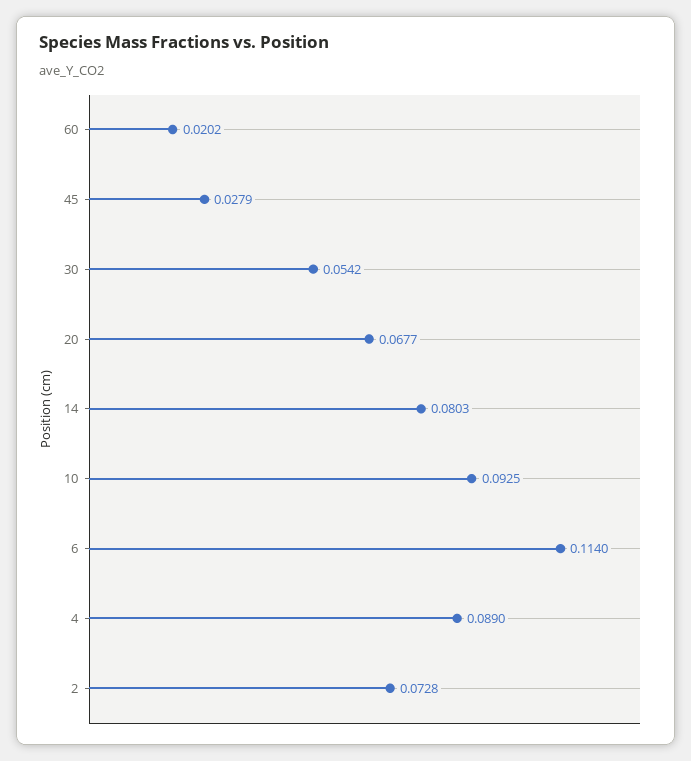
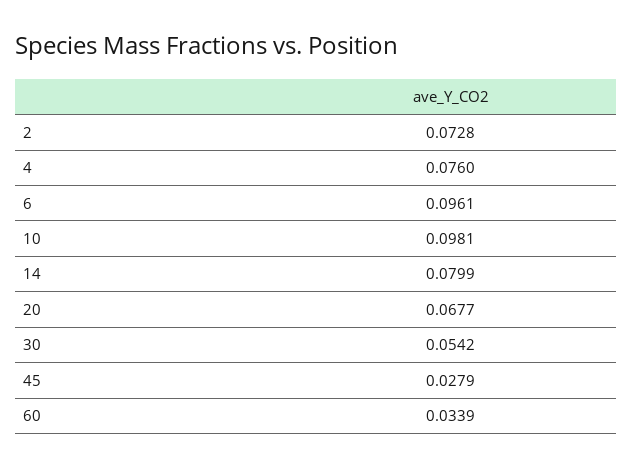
  {
-   "60": 0.0202,
+   "60": 0.0339,
    "45": 0.0279,
    "30": 0.0542,
    "20": 0.0677,
-   "14": 0.0803,
+   "14": 0.0799,
-   "10": 0.0925,
+   "10": 0.0981,
-   "6": 0.114,
+   "6": 0.0961,
-   "4": 0.089,
+   "4": 0.076,
    "2": 0.0728
  }

